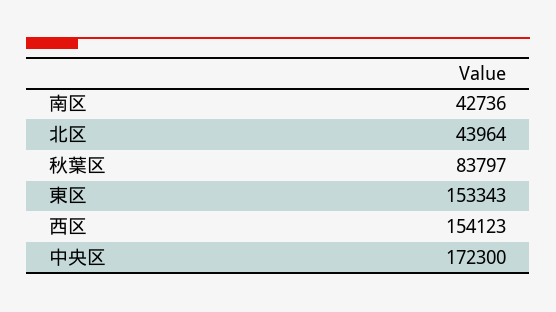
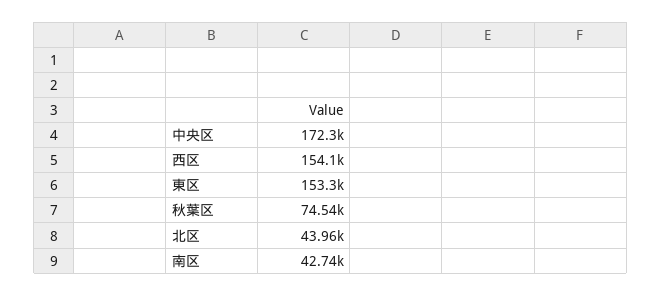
  {
    "南区": 42736,
    "北区": 43964,
-   "秋葉区": 83797,
+   "秋葉区": 74540,
    "東区": 153343,
    "西区": 154123,
    "中央区": 172300
  }

